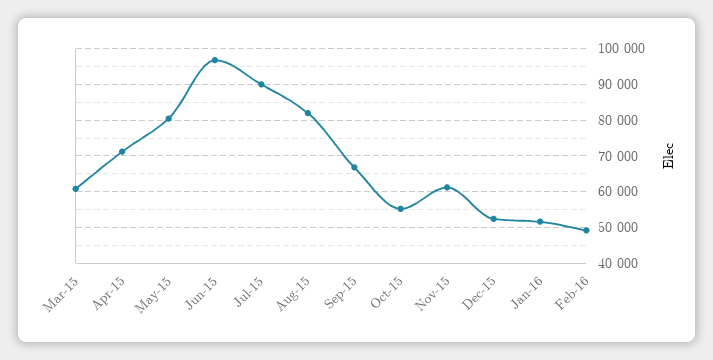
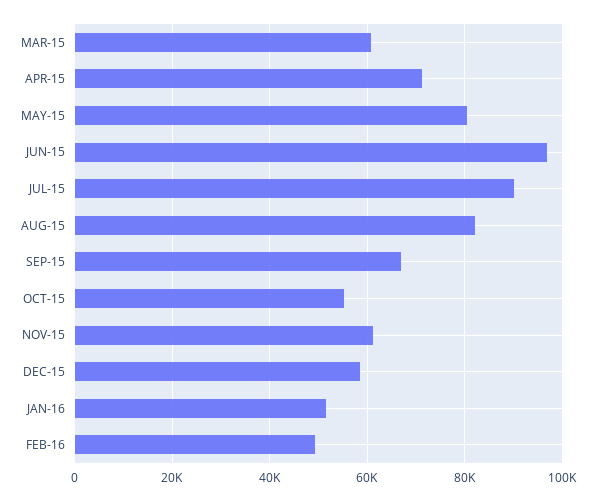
  {
    "Mar-15": 60000,
    "Apr-15": 72000,
    "May-15": 80000,
    "Jun-15": 96000,
    "Jul-15": 90000,
    "Aug-15": 82000,
    "Sep-15": 66000,
    "Oct-15": 56000,
    "Nov-15": 62000,
-   "Dec-15": 52000,
+   "Dec-15": 58000,
    "Jan-16": 52000,
    "Feb-16": 50000
  }

